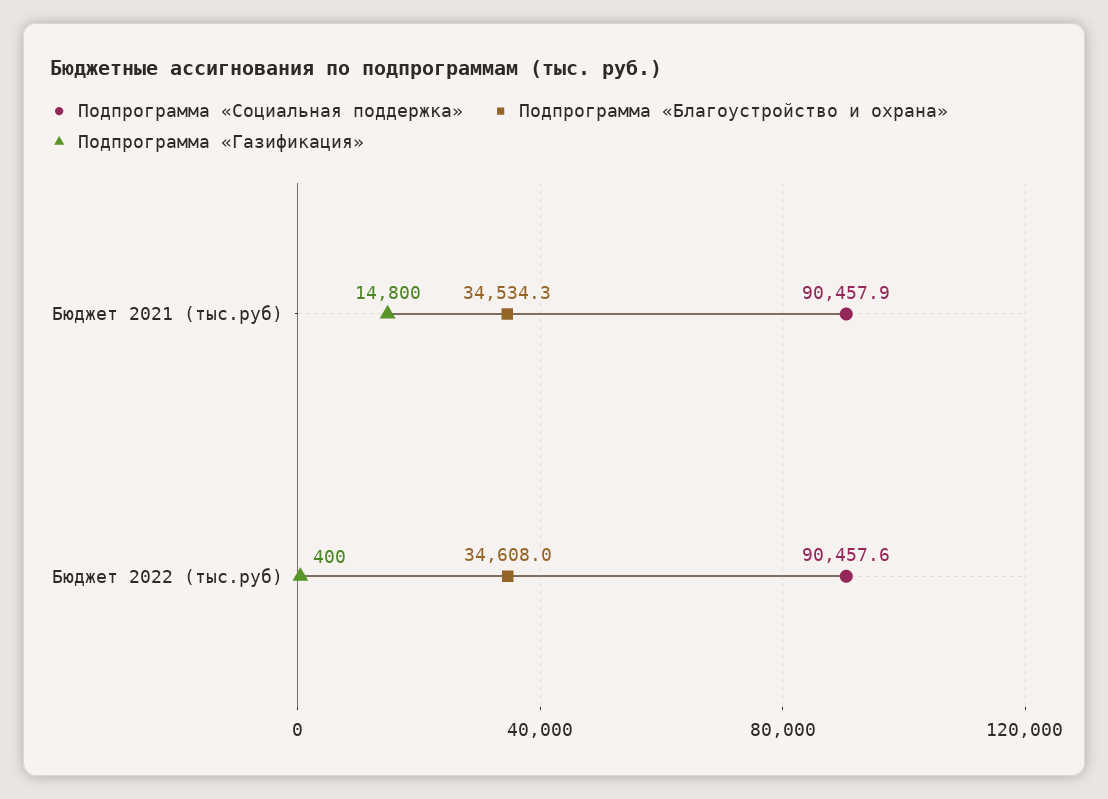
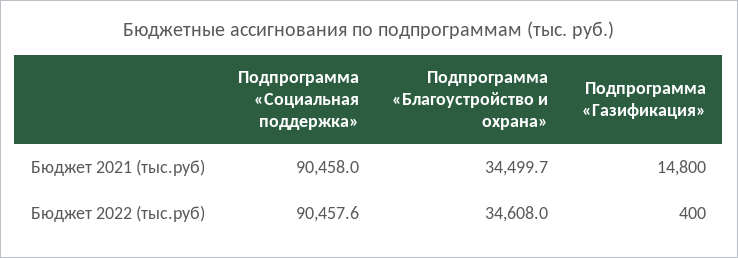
  {
    "Подпрограмма «Социальная поддержка»": {
-     "Бюджет 2021 (тыс.руб)": 90457.9,
+     "Бюджет 2021 (тыс.руб)": 90458,
      "Бюджет 2022 (тыс.руб)": 90457.6
    },
    "Подпрограмма «Благоустройство и охрана»": {
-     "Бюджет 2021 (тыс.руб)": 34534.3,
+     "Бюджет 2021 (тыс.руб)": 34499.7,
      "Бюджет 2022 (тыс.руб)": 34608
    },
    "Подпрограмма «Газификация»": {
      "Бюджет 2021 (тыс.руб)": 14800,
      "Бюджет 2022 (тыс.руб)": 400
    }
  }

